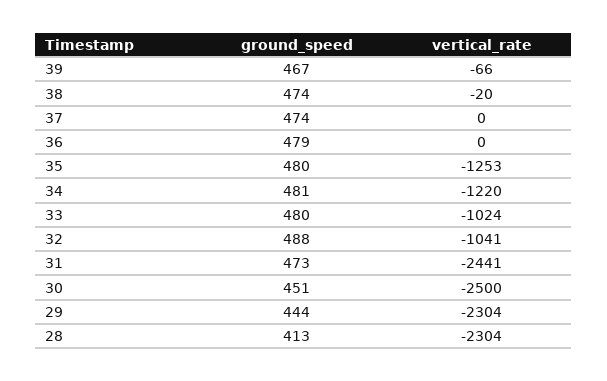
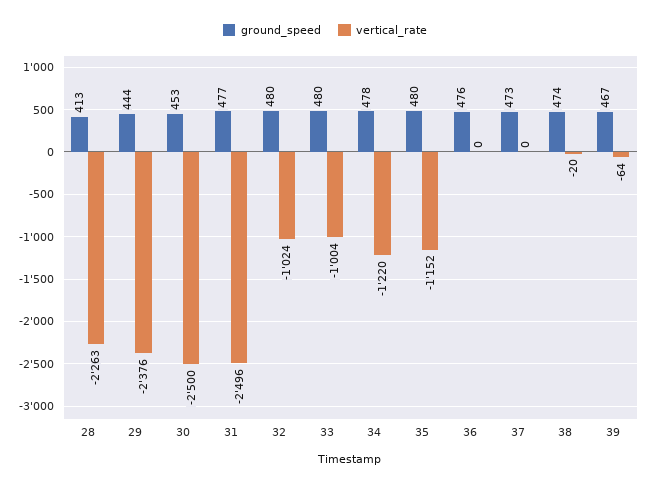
  {
    "ground_speed": {
      "39": 467,
      "38": 474,
-     "37": 474,
+     "37": 473,
-     "36": 479,
+     "36": 476,
      "35": 480,
-     "34": 481,
+     "34": 478,
      "33": 480,
-     "32": 488,
+     "32": 480,
-     "31": 473,
+     "31": 477,
-     "30": 451,
+     "30": 453,
      "29": 444,
      "28": 413
    },
    "vertical_rate": {
-     "39": -66,
+     "39": -64,
      "38": -20,
      "37": 0,
      "36": 0,
-     "35": -1253,
+     "35": -1152,
      "34": -1220,
-     "33": -1024,
+     "33": -1004,
-     "32": -1041,
+     "32": -1024,
-     "31": -2441,
+     "31": -2496,
      "30": -2500,
-     "29": -2304,
+     "29": -2376,
-     "28": -2304
+     "28": -2263
    }
  }

